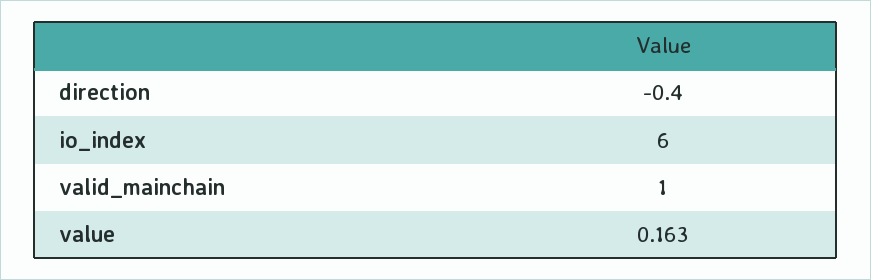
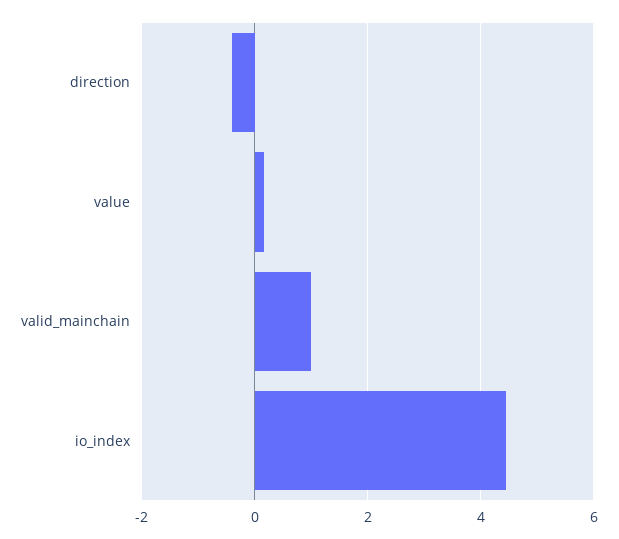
  {
    "direction": -0.4,
-   "io_index": 6,
+   "io_index": 4.4,
    "valid_mainchain": 1,
    "value": 0.163
  }

